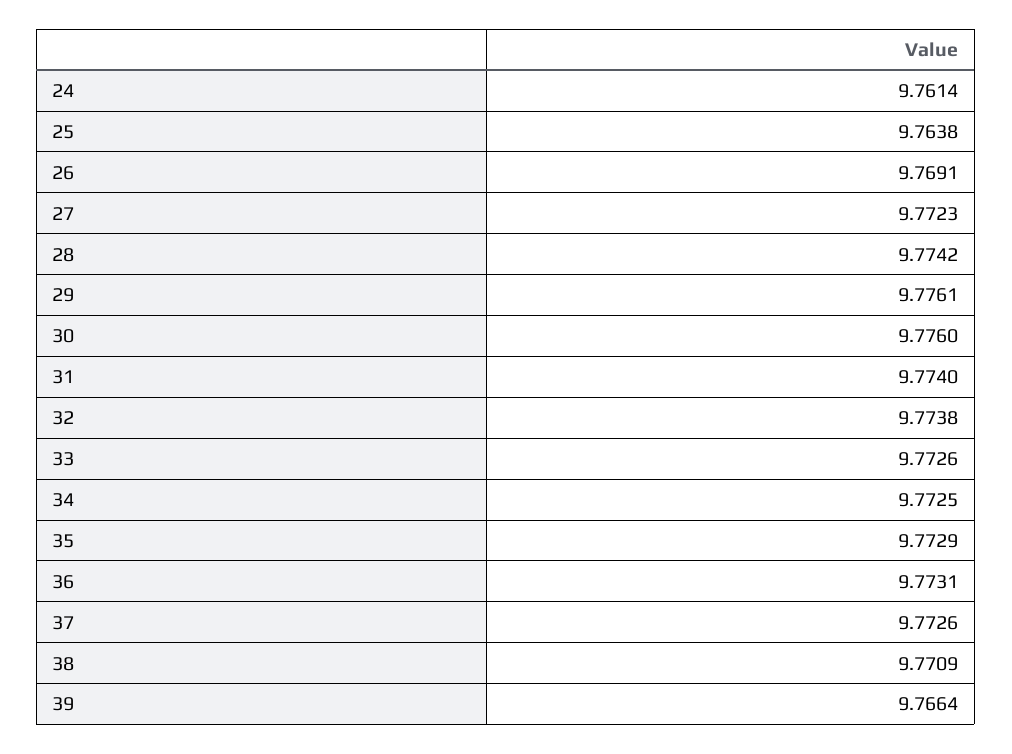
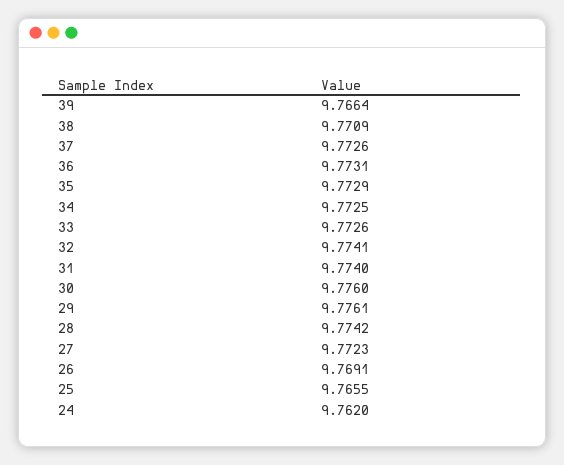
  {
-   "24": 9.7614,
+   "24": 9.762,
-   "25": 9.7638,
+   "25": 9.7655,
    "26": 9.7691,
    "27": 9.7723,
    "28": 9.7742,
    "29": 9.7761,
    "30": 9.776,
    "31": 9.774,
-   "32": 9.7738,
+   "32": 9.7741,
    "33": 9.7726,
    "34": 9.7725,
    "35": 9.7729,
    "36": 9.7731,
    "37": 9.7726,
    "38": 9.7709,
    "39": 9.7664
  }

